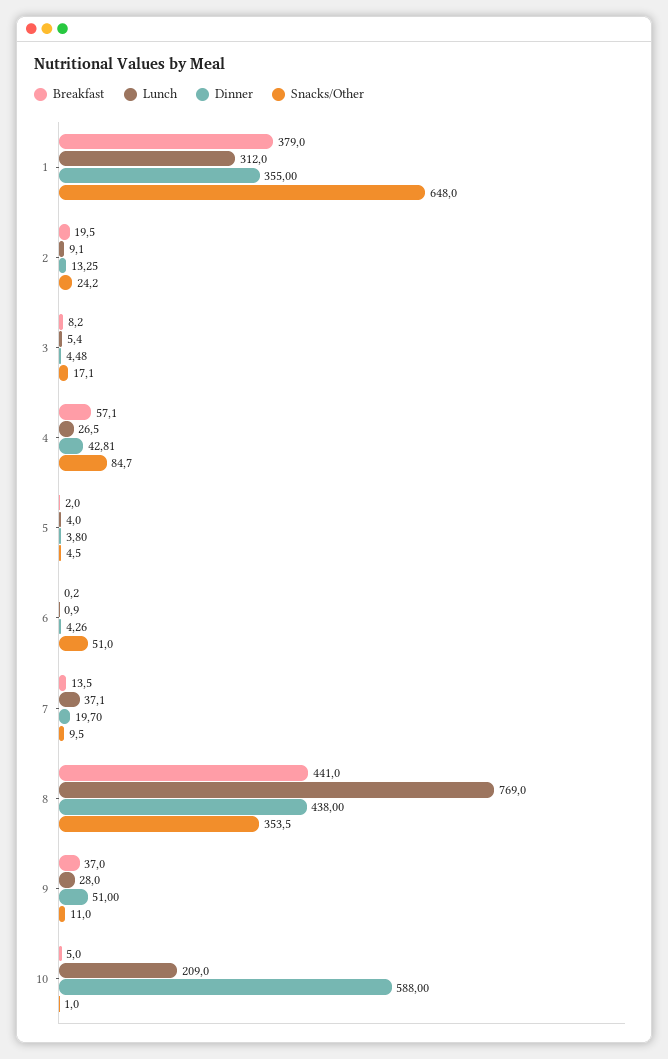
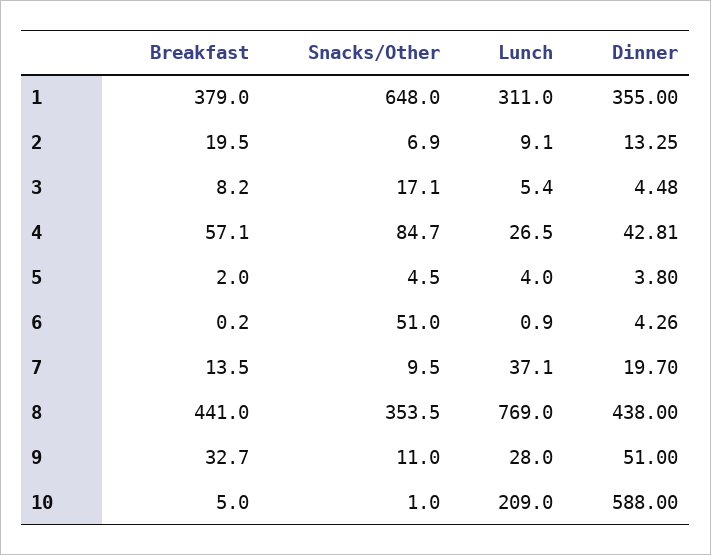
  {
    "Breakfast": {
      "1": 379,
      "2": 19.5,
      "3": 8.2,
      "4": 57.1,
      "5": 2,
      "6": 0.2,
      "7": 13.5,
      "8": 441,
-     "9": 37,
+     "9": 32.7,
      "10": 5
    },
    "Lunch": {
-     "1": 312,
+     "1": 311,
      "2": 9.1,
      "3": 5.4,
      "4": 26.5,
      "5": 4,
      "6": 0.9,
      "7": 37.1,
      "8": 769,
      "9": 28,
      "10": 209
    },
    "Dinner": {
      "1": 355,
      "2": 13.25,
      "3": 4.48,
      "4": 42.81,
      "5": 3.8,
      "6": 4.26,
      "7": 19.7,
      "8": 438,
      "9": 51,
      "10": 588
    },
    "Snacks/Other": {
      "1": 648,
-     "2": 24.2,
+     "2": 6.9,
      "3": 17.1,
      "4": 84.7,
      "5": 4.5,
      "6": 51,
      "7": 9.5,
      "8": 353.5,
      "9": 11,
      "10": 1
    }
  }

